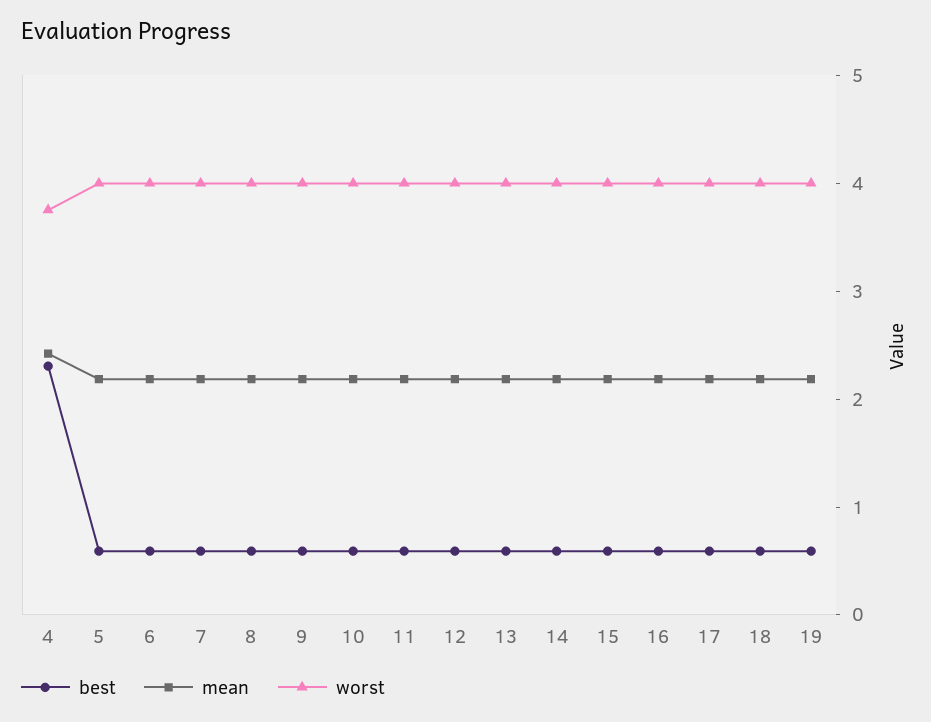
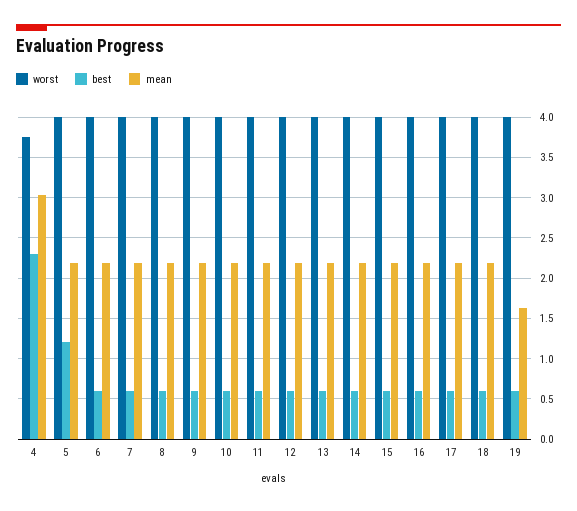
  {
    "best": {
      "4": 2.3,
-     "5": 0.6,
+     "5": 1.2,
      "6": 0.6,
      "7": 0.6,
      "8": 0.6,
      "9": 0.6,
      "10": 0.6,
      "11": 0.6,
      "12": 0.6,
      "13": 0.6,
      "14": 0.6,
      "15": 0.6,
      "16": 0.6,
      "17": 0.6,
      "18": 0.6,
      "19": 0.6
    },
    "mean": {
-     "4": 2.4,
+     "4": 3,
      "5": 2.2,
      "6": 2.2,
      "7": 2.2,
      "8": 2.2,
      "9": 2.2,
      "10": 2.2,
      "11": 2.2,
      "12": 2.2,
      "13": 2.2,
      "14": 2.2,
      "15": 2.2,
      "16": 2.2,
      "17": 2.2,
      "18": 2.2,
-     "19": 2.2
+     "19": 1.6
    },
    "worst": {
      "4": 3.8,
      "5": 4,
      "6": 4,
      "7": 4,
      "8": 4,
      "9": 4,
      "10": 4,
      "11": 4,
      "12": 4,
      "13": 4,
      "14": 4,
      "15": 4,
      "16": 4,
      "17": 4,
      "18": 4,
      "19": 4
    }
  }

